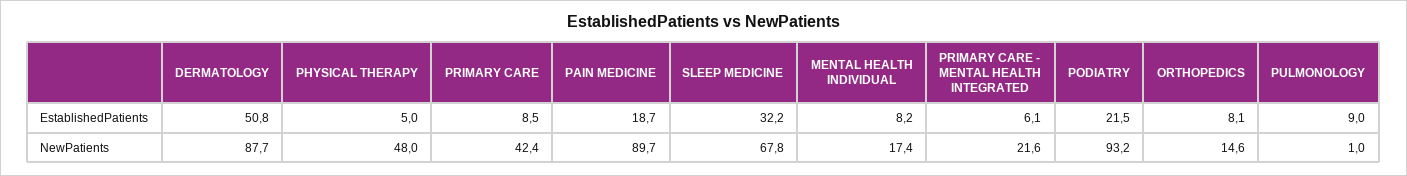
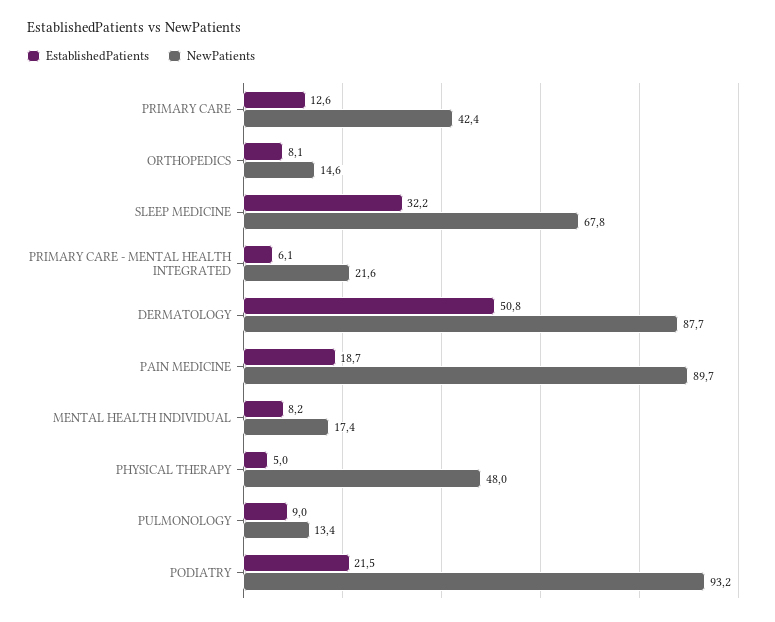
  {
    "EstablishedPatients": {
      "DERMATOLOGY": 50.8,
      "PHYSICAL THERAPY": 5,
-     "PRIMARY CARE": 8.5,
+     "PRIMARY CARE": 12.6,
      "PAIN MEDICINE": 18.7,
      "SLEEP MEDICINE": 32.2,
      "MENTAL HEALTH INDIVIDUAL": 8.2,
      "PRIMARY CARE - MENTAL HEALTH INTEGRATED": 6.1,
      "PODIATRY": 21.5,
      "ORTHOPEDICS": 8.1,
      "PULMONOLOGY": 9
    },
    "NewPatients": {
      "DERMATOLOGY": 87.7,
      "PHYSICAL THERAPY": 48,
      "PRIMARY CARE": 42.4,
      "PAIN MEDICINE": 89.7,
      "SLEEP MEDICINE": 67.8,
      "MENTAL HEALTH INDIVIDUAL": 17.4,
      "PRIMARY CARE - MENTAL HEALTH INTEGRATED": 21.6,
      "PODIATRY": 93.2,
      "ORTHOPEDICS": 14.6,
-     "PULMONOLOGY": 1
+     "PULMONOLOGY": 13.4
    }
  }

